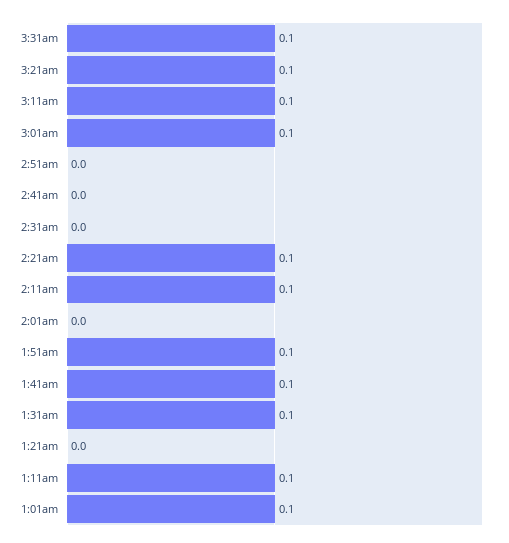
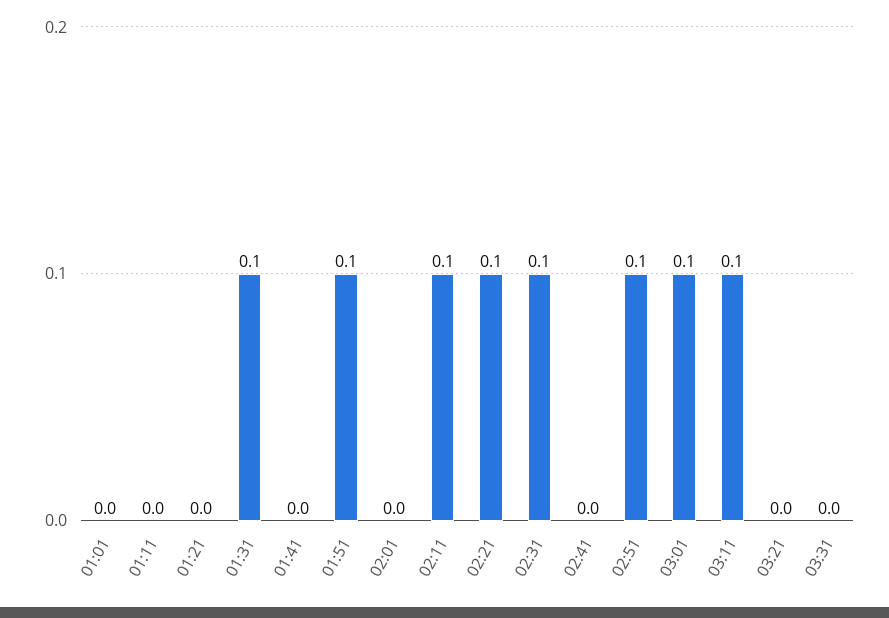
  {
-   "3:31am": 0.1,
+   "3:31am": 0,
-   "3:21am": 0.1,
+   "3:21am": 0,
    "3:11am": 0.1,
    "3:01am": 0.1,
-   "2:51am": 0,
+   "2:51am": 0.1,
    "2:41am": 0,
-   "2:31am": 0,
+   "2:31am": 0.1,
    "2:21am": 0.1,
    "2:11am": 0.1,
    "2:01am": 0,
    "1:51am": 0.1,
-   "1:41am": 0.1,
+   "1:41am": 0,
    "1:31am": 0.1,
    "1:21am": 0,
-   "1:11am": 0.1,
+   "1:11am": 0,
-   "1:01am": 0.1
+   "1:01am": 0
  }

